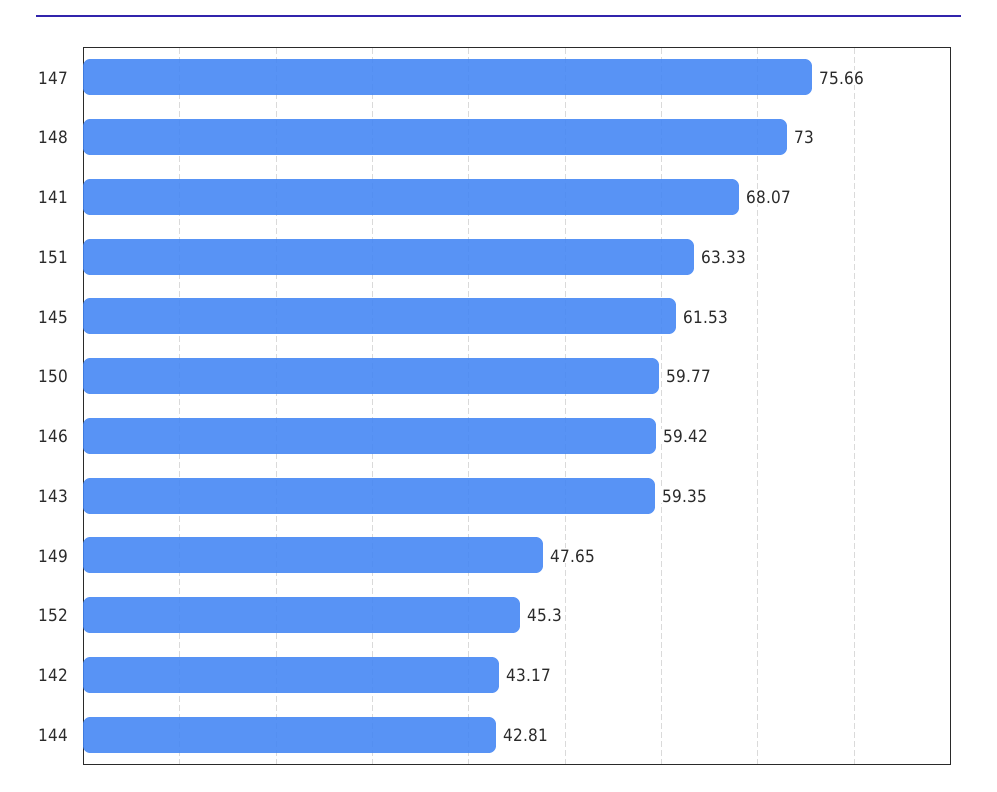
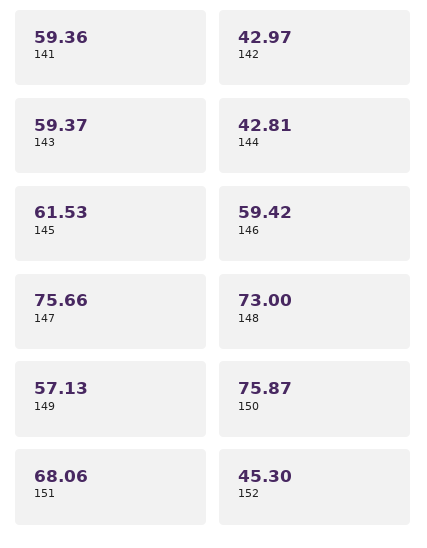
  {
    "147": 75.66,
    "148": 73,
-   "141": 68.07,
+   "141": 59.36,
-   "151": 63.33,
+   "151": 68.06,
    "145": 61.53,
-   "150": 59.77,
+   "150": 75.87,
    "146": 59.42,
-   "143": 59.35,
+   "143": 59.37,
-   "149": 47.65,
+   "149": 57.13,
    "152": 45.3,
-   "142": 43.17,
+   "142": 42.97,
    "144": 42.81
  }

